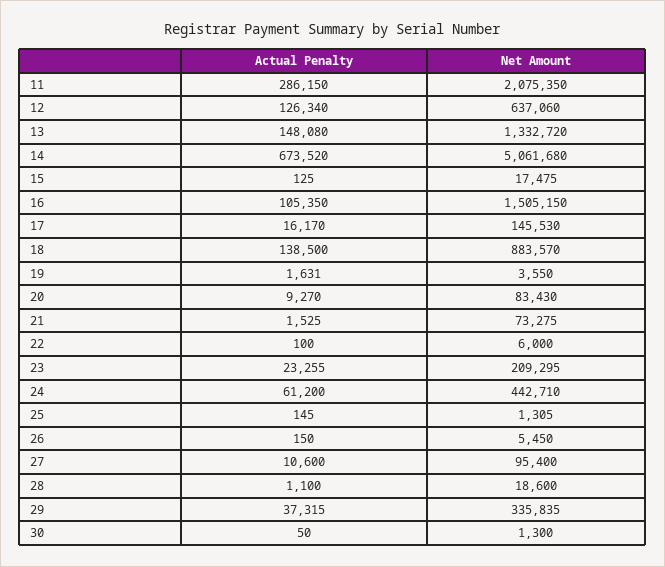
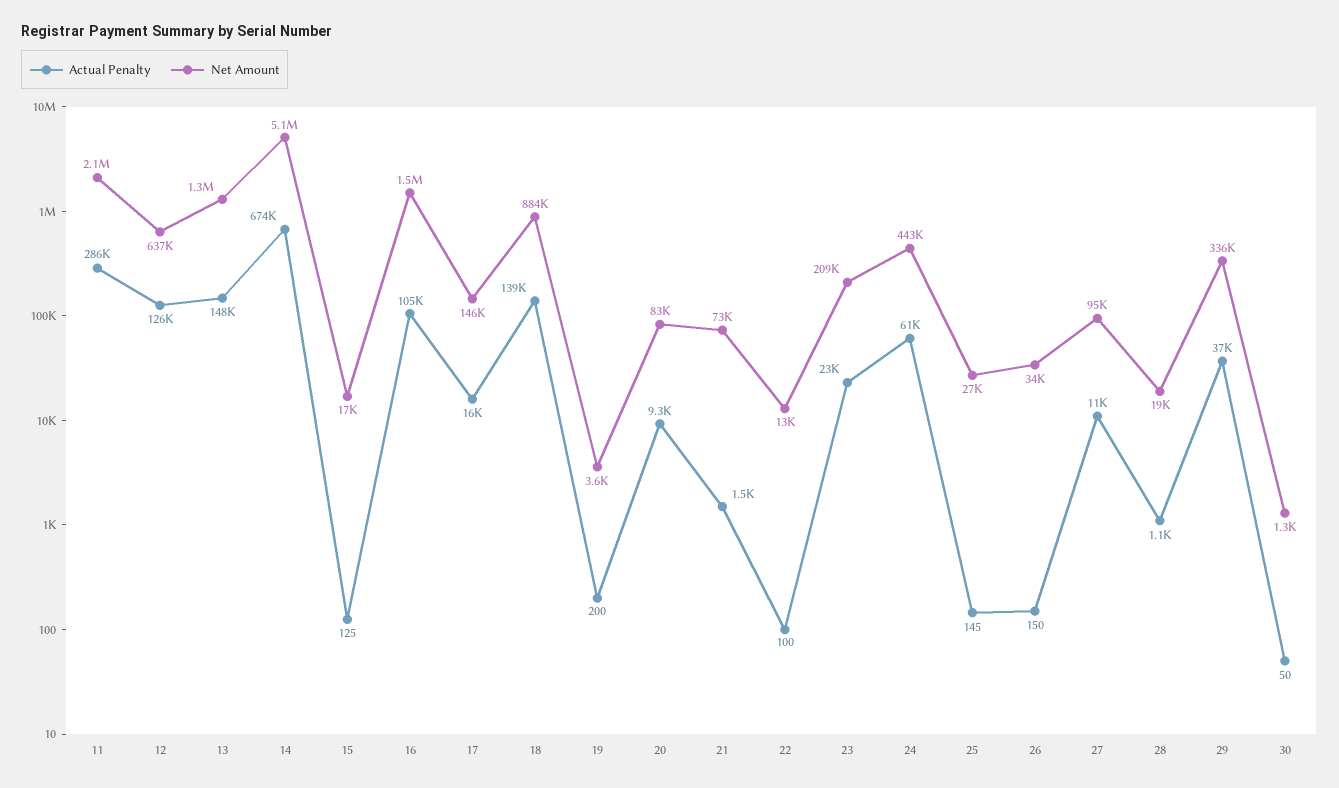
  {
    "Actual Penalty": {
      "11": 286150,
      "12": 126340,
      "13": 148080,
      "14": 673520,
      "15": 125,
      "16": 105350,
      "17": 16170,
      "18": 138500,
-     "19": 1631,
+     "19": 200,
      "20": 9270,
      "21": 1525,
      "22": 100,
      "23": 23255,
      "24": 61200,
      "25": 145,
      "26": 150,
      "27": 10600,
      "28": 1100,
      "29": 37315,
      "30": 50
    },
    "Net Amount": {
      "11": 2075350,
      "12": 637060,
      "13": 1332720,
      "14": 5061680,
      "15": 17475,
      "16": 1505150,
      "17": 145530,
      "18": 883570,
      "19": 3550,
      "20": 83430,
      "21": 73275,
-     "22": 6000,
+     "22": 13000,
      "23": 209295,
      "24": 442710,
-     "25": 1305,
+     "25": 27000,
-     "26": 5450,
+     "26": 34000,
      "27": 95400,
      "28": 18600,
      "29": 335835,
      "30": 1300
    }
  }

